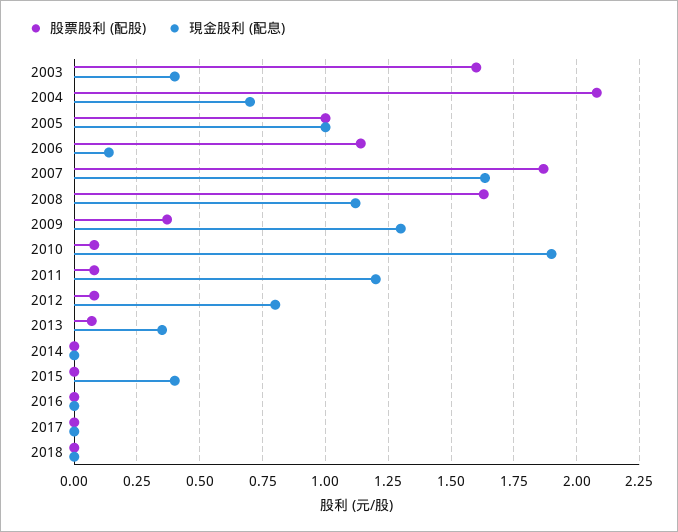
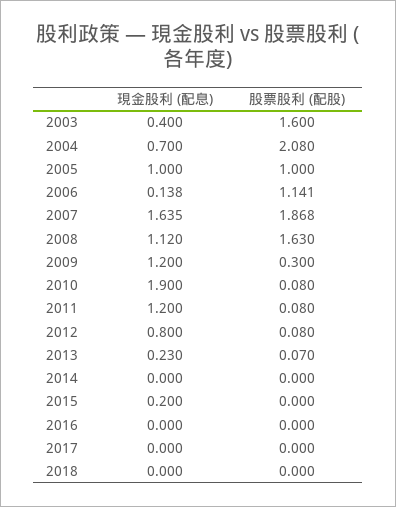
  {
    "股票股利 (配股)": {
      "2003": 1.6,
      "2004": 2.08,
      "2005": 1,
      "2006": 1.141,
      "2007": 1.868,
      "2008": 1.63,
-     "2009": 0.375,
+     "2009": 0.3,
      "2010": 0.08,
      "2011": 0.08,
      "2012": 0.08,
      "2013": 0.07,
      "2014": 0,
      "2015": 0,
      "2016": 0,
      "2017": 0,
      "2018": 0
    },
    "現金股利 (配息)": {
      "2003": 0.4,
      "2004": 0.7,
      "2005": 1,
      "2006": 0.138,
      "2007": 1.635,
      "2008": 1.12,
-     "2009": 1.3,
+     "2009": 1.2,
      "2010": 1.9,
      "2011": 1.2,
      "2012": 0.8,
-     "2013": 0.35,
+     "2013": 0.23,
      "2014": 0,
-     "2015": 0.4,
+     "2015": 0.2,
      "2016": 0,
      "2017": 0,
      "2018": 0
    }
  }

